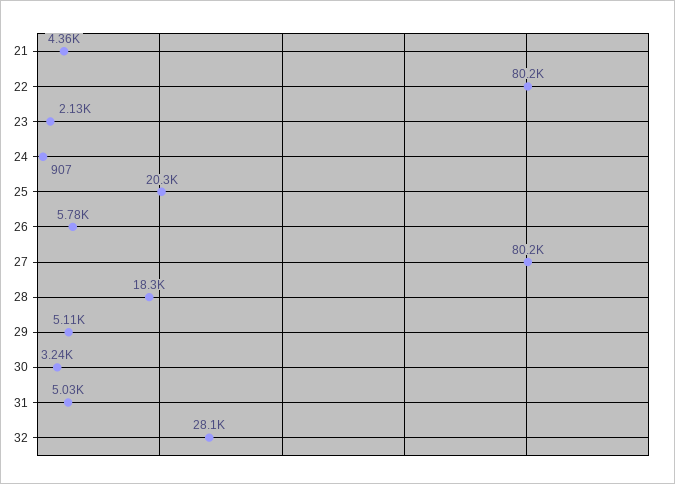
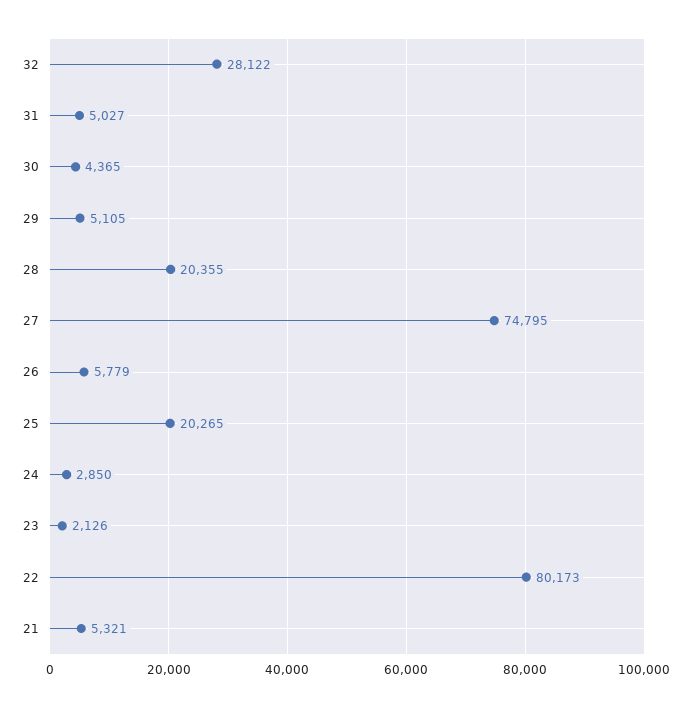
  {
-   "21": 4360,
+   "21": 5321,
    "22": 80173,
    "23": 2126,
-   "24": 907,
+   "24": 2850,
    "25": 20265,
    "26": 5779,
-   "27": 80200,
+   "27": 74795,
-   "28": 18300,
+   "28": 20355,
    "29": 5105,
-   "30": 3240,
+   "30": 4365,
    "31": 5027,
    "32": 28122
  }

